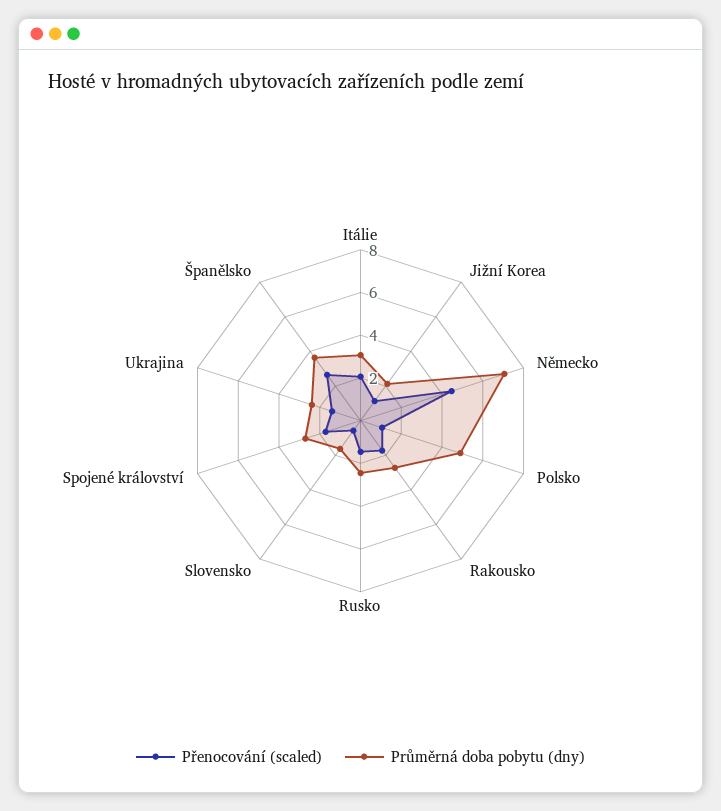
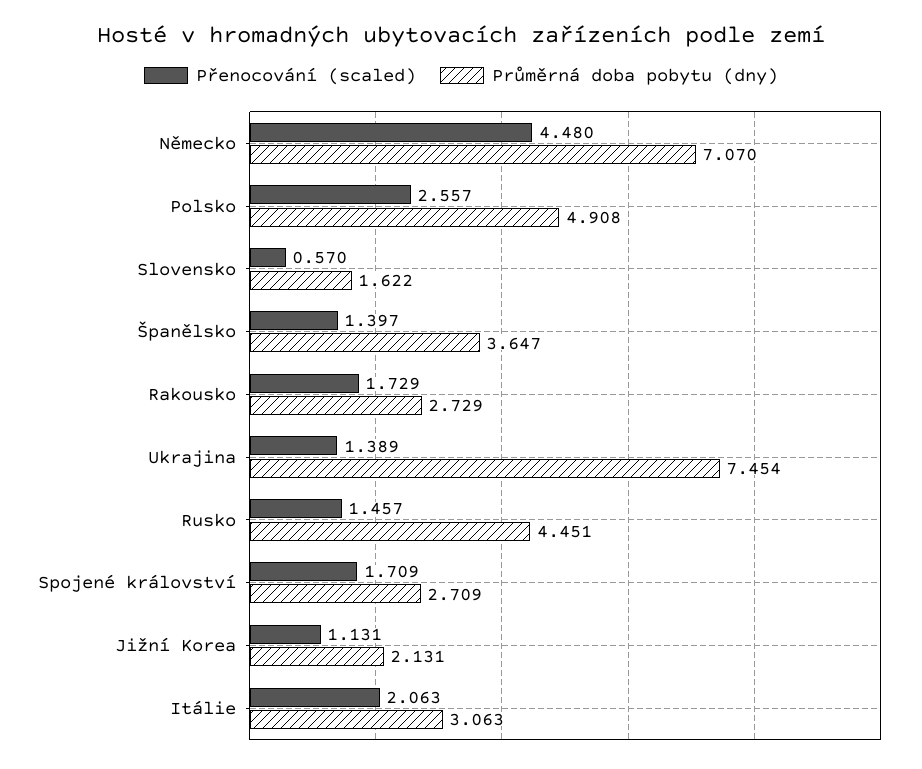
  {
    "Přenocování (scaled)": {
      "Itálie": 2.063,
      "Jižní Korea": 1.131,
      "Německo": 4.48,
-     "Polsko": 1,
+     "Polsko": 2.557,
      "Rakousko": 1.729,
      "Rusko": 1.457,
      "Slovensko": 0.57,
      "Spojené království": 1.709,
      "Ukrajina": 1.389,
-     "Španělsko": 2.5
+     "Španělsko": 1.397
    },
    "Průměrná doba pobytu (dny)": {
      "Itálie": 3.063,
      "Jižní Korea": 2.131,
      "Německo": 7.07,
      "Polsko": 4.908,
      "Rakousko": 2.729,
-     "Rusko": 2.5,
+     "Rusko": 4.451,
      "Slovensko": 1.622,
      "Spojené království": 2.709,
-     "Ukrajina": 2.5,
+     "Ukrajina": 7.454,
      "Španělsko": 3.647
    }
  }

